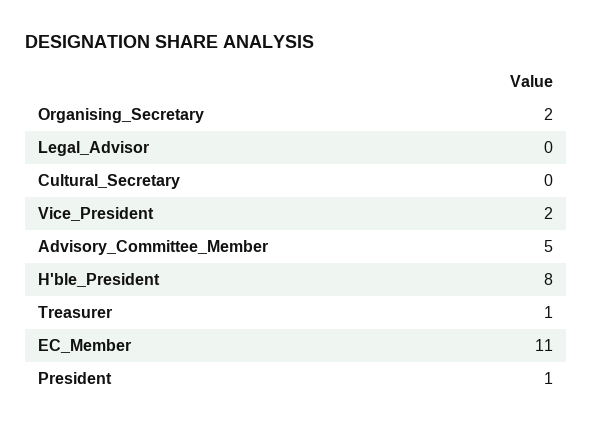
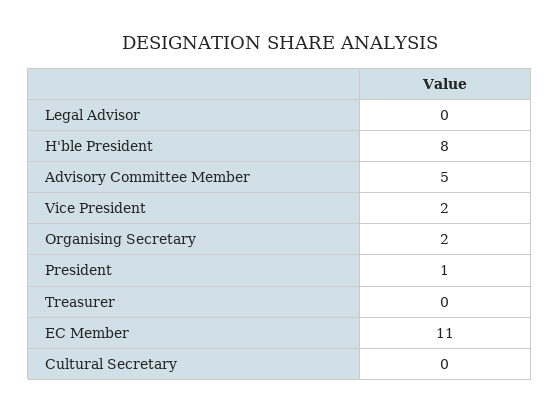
  {
    "Organising_Secretary": 2,
    "Legal_Advisor": 0,
    "Cultural_Secretary": 0,
    "Vice_President": 2,
    "Advisory_Committee_Member": 5,
    "H'ble_President": 8,
-   "Treasurer": 1,
+   "Treasurer": 0,
    "EC_Member": 11,
    "President": 1
  }

